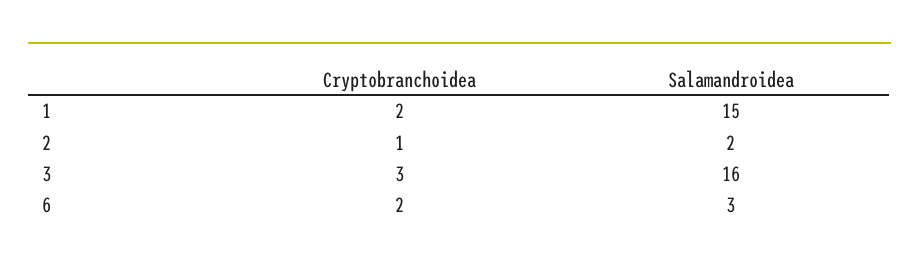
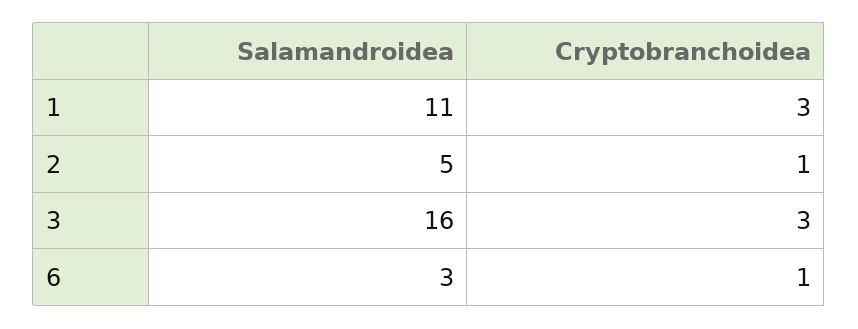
  {
    "Cryptobranchoidea": {
-     "1": 2,
+     "1": 3,
      "2": 1,
      "3": 3,
-     "6": 2
+     "6": 1
    },
    "Salamandroidea": {
-     "1": 15,
+     "1": 11,
-     "2": 2,
+     "2": 5,
      "3": 16,
      "6": 3
    }
  }

